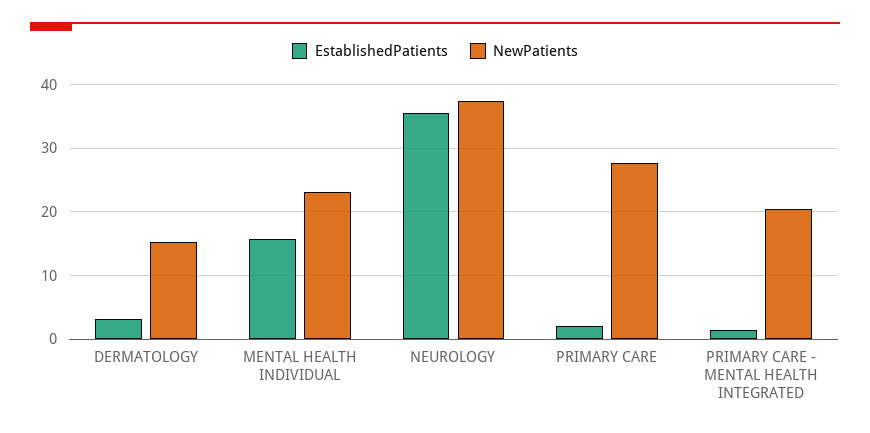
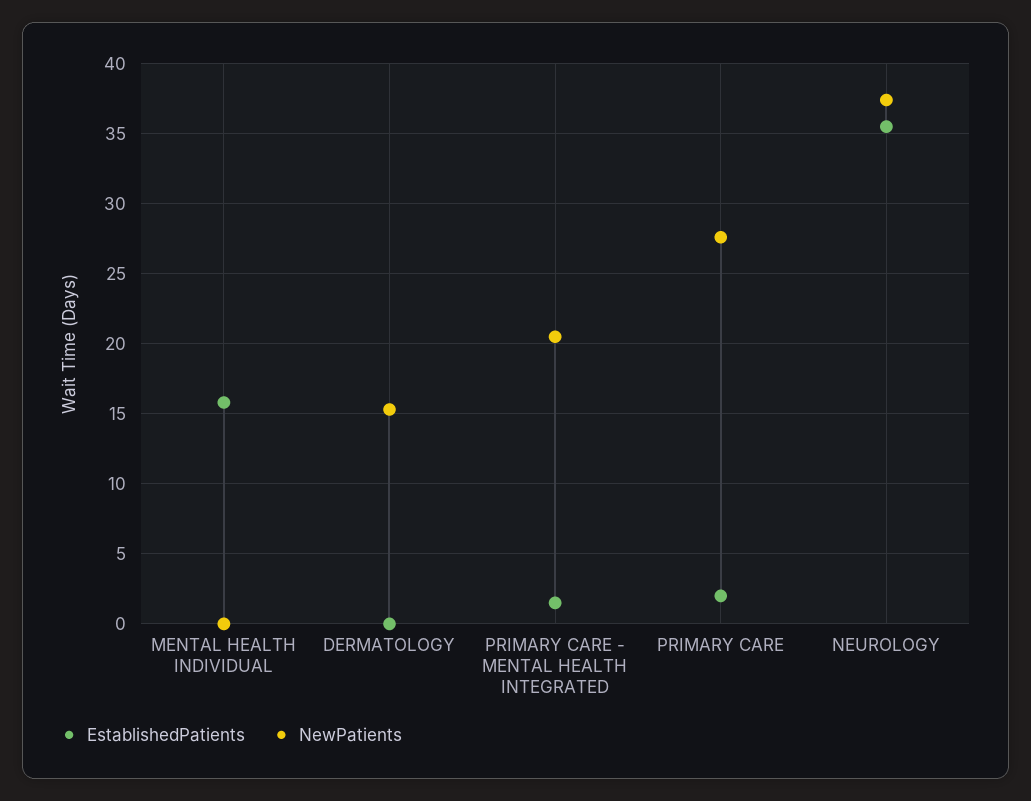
  {
    "EstablishedPatients": {
-     "DERMATOLOGY": 3,
+     "DERMATOLOGY": 0,
      "MENTAL HEALTH INDIVIDUAL": 16,
      "NEUROLOGY": 35.5,
      "PRIMARY CARE": 2,
      "PRIMARY CARE - MENTAL HEALTH INTEGRATED": 1.5
    },
    "NewPatients": {
      "DERMATOLOGY": 15.5,
-     "MENTAL HEALTH INDIVIDUAL": 23,
+     "MENTAL HEALTH INDIVIDUAL": 0,
      "NEUROLOGY": 37.5,
      "PRIMARY CARE": 27.5,
      "PRIMARY CARE - MENTAL HEALTH INTEGRATED": 20.5
    }
  }

